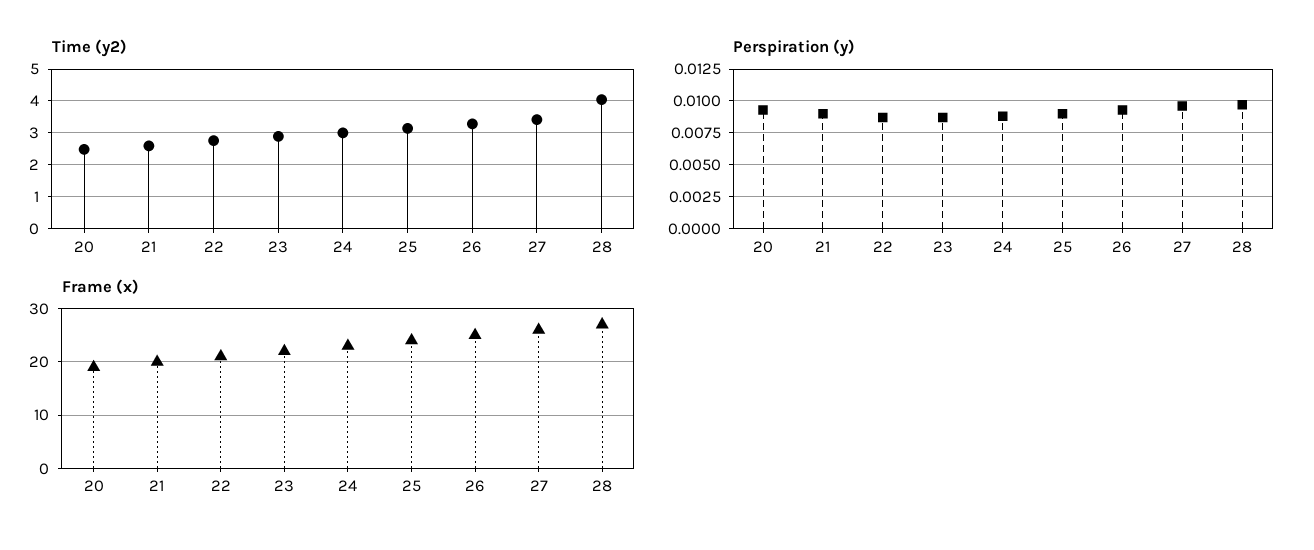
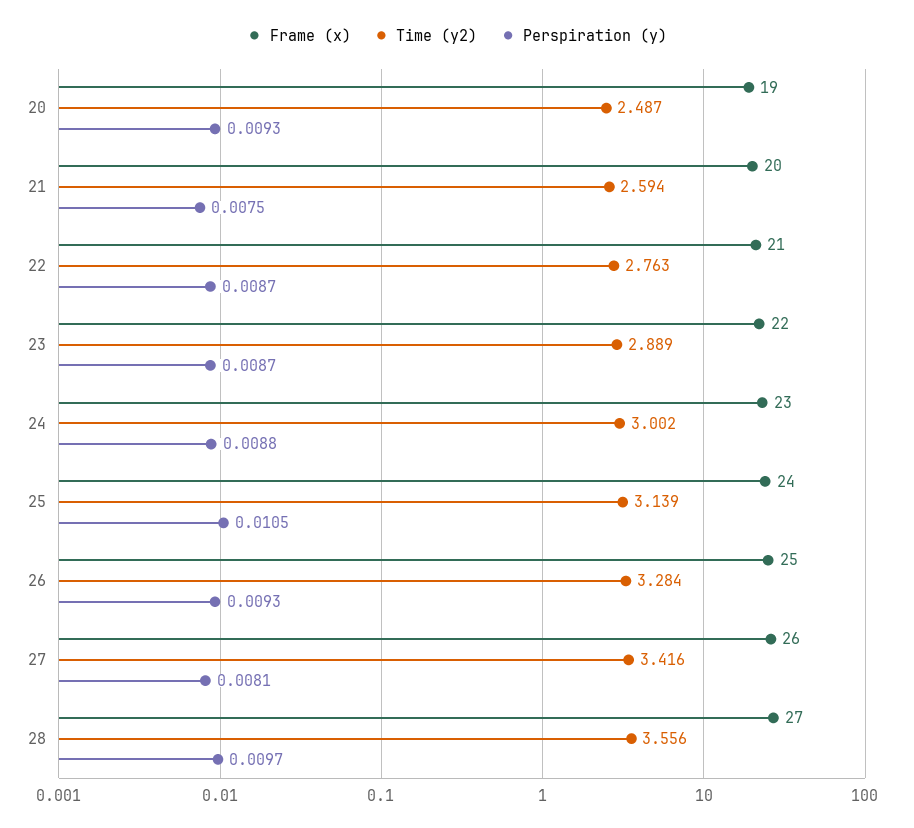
  {
    "Time (y2)": {
      "20": 2.487,
      "21": 2.594,
      "22": 2.763,
      "23": 2.889,
      "24": 3.002,
      "25": 3.139,
      "26": 3.284,
      "27": 3.416,
-     "28": 4
+     "28": 3.556
    },
    "Perspiration (y)": {
      "20": 0.0093,
-     "21": 0.009,
+     "21": 0.0075,
      "22": 0.0087,
      "23": 0.0087,
      "24": 0.0088,
-     "25": 0.009,
+     "25": 0.0105,
      "26": 0.0093,
-     "27": 0.0095,
+     "27": 0.0081,
      "28": 0.0097
    },
    "Frame (x)": {
      "20": 19,
      "21": 20,
      "22": 21,
      "23": 22,
      "24": 23,
      "25": 24,
      "26": 25,
      "27": 26,
      "28": 27
    }
  }

